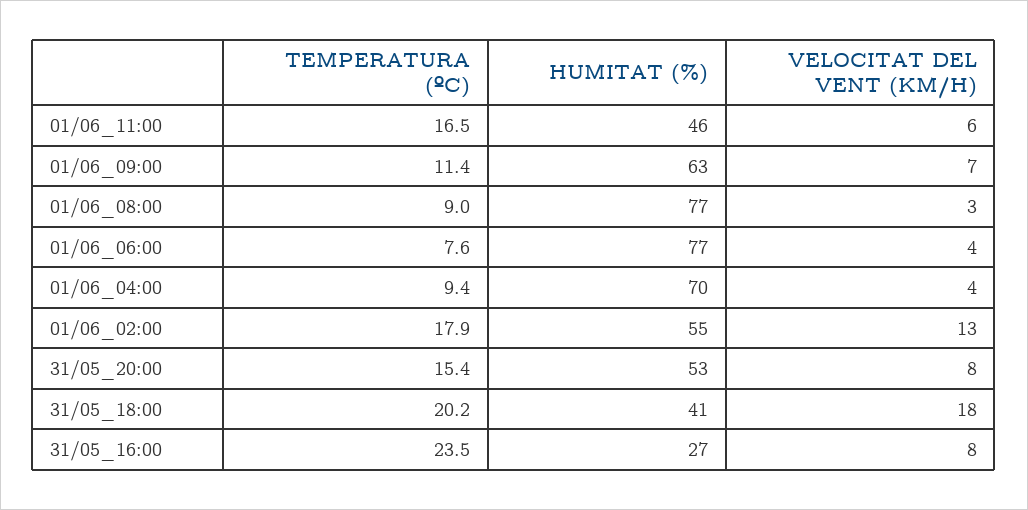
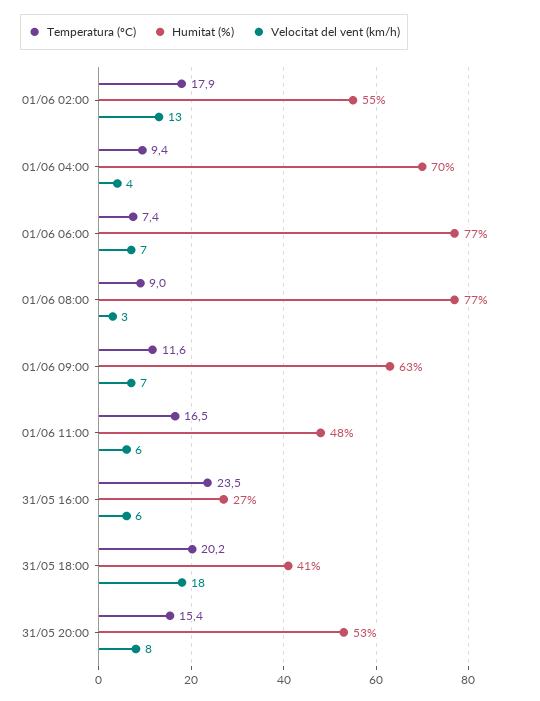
  {
    "TEMPERATURA (ºC)": {
      "01/06_11:00": 16.5,
-     "01/06_09:00": 11.4,
+     "01/06_09:00": 11.6,
      "01/06_08:00": 9,
-     "01/06_06:00": 7.6,
+     "01/06_06:00": 7.4,
      "01/06_04:00": 9.4,
      "01/06_02:00": 17.9,
      "31/05_20:00": 15.4,
      "31/05_18:00": 20.2,
      "31/05_16:00": 23.5
    },
    "HUMITAT (%)": {
-     "01/06_11:00": 46,
+     "01/06_11:00": 48,
      "01/06_09:00": 63,
      "01/06_08:00": 77,
      "01/06_06:00": 77,
      "01/06_04:00": 70,
      "01/06_02:00": 55,
      "31/05_20:00": 53,
      "31/05_18:00": 41,
      "31/05_16:00": 27
    },
    "VELOCITAT DEL VENT (KM/H)": {
      "01/06_11:00": 6,
      "01/06_09:00": 7,
      "01/06_08:00": 3,
-     "01/06_06:00": 4,
+     "01/06_06:00": 7,
      "01/06_04:00": 4,
      "01/06_02:00": 13,
      "31/05_20:00": 8,
      "31/05_18:00": 18,
-     "31/05_16:00": 8
+     "31/05_16:00": 6
    }
  }

